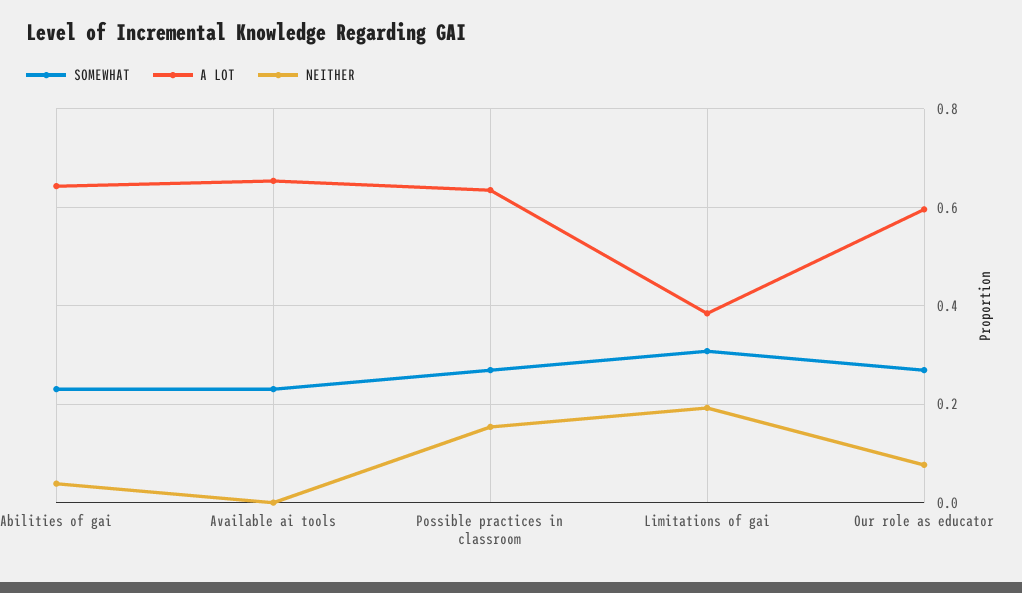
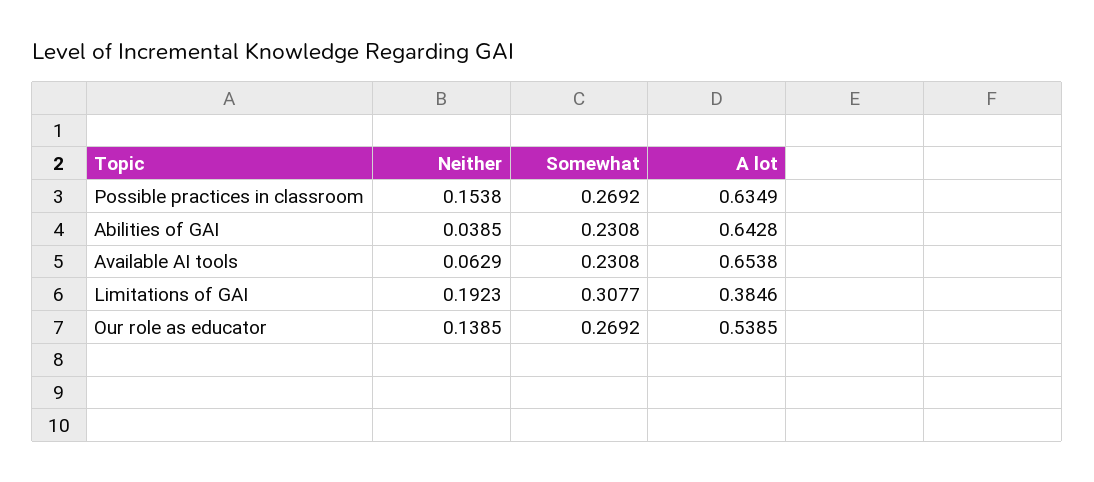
  {
    "SOMEWHAT": {
      "Abilities of gai": 0.2308,
      "Available ai tools": 0.2308,
      "Possible practices in classroom": 0.2692,
      "Limitations of gai": 0.3077,
      "Our role as educator": 0.2692
    },
    "A LOT": {
      "Abilities of gai": 0.6428,
      "Available ai tools": 0.6538,
      "Possible practices in classroom": 0.6349,
      "Limitations of gai": 0.3846,
-     "Our role as educator": 0.6
+     "Our role as educator": 0.5385
    },
    "NEITHER": {
      "Abilities of gai": 0.0385,
-     "Available ai tools": 0,
+     "Available ai tools": 0.0629,
      "Possible practices in classroom": 0.1538,
      "Limitations of gai": 0.1923,
-     "Our role as educator": 0.08
+     "Our role as educator": 0.1385
    }
  }

